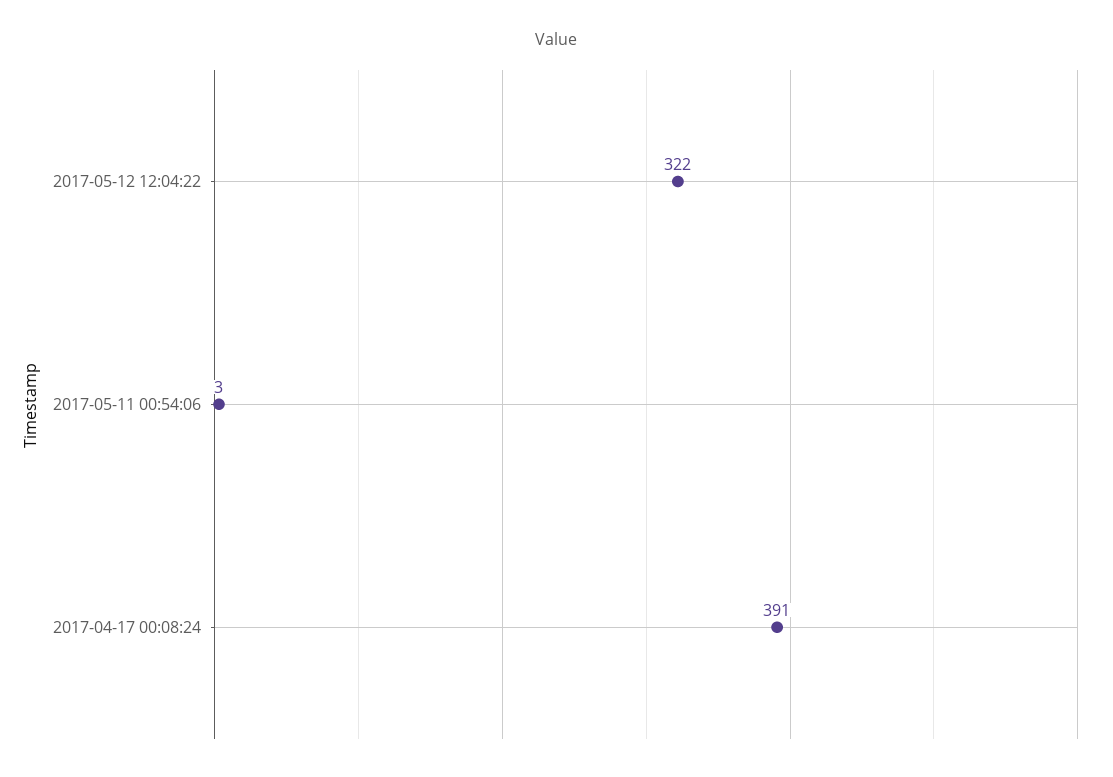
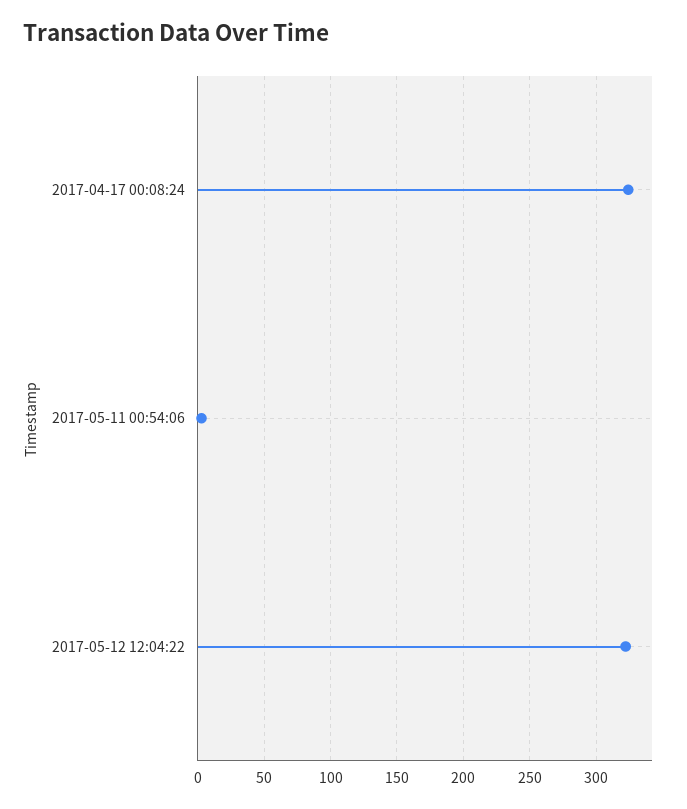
  {
    "2017-05-12 12:04:22": 322,
    "2017-05-11 00:54:06": 3,
-   "2017-04-17 00:08:24": 391
+   "2017-04-17 00:08:24": 325
  }

